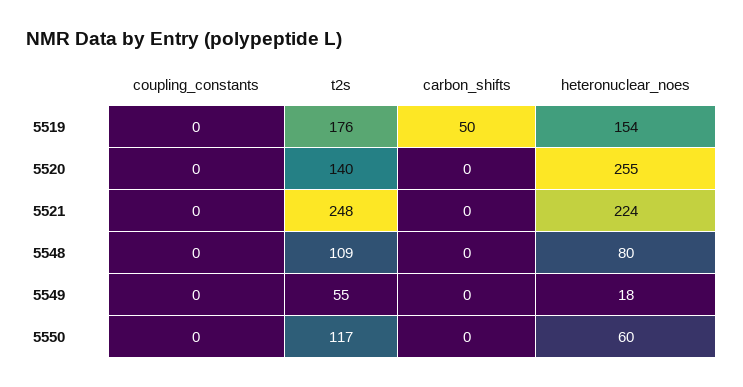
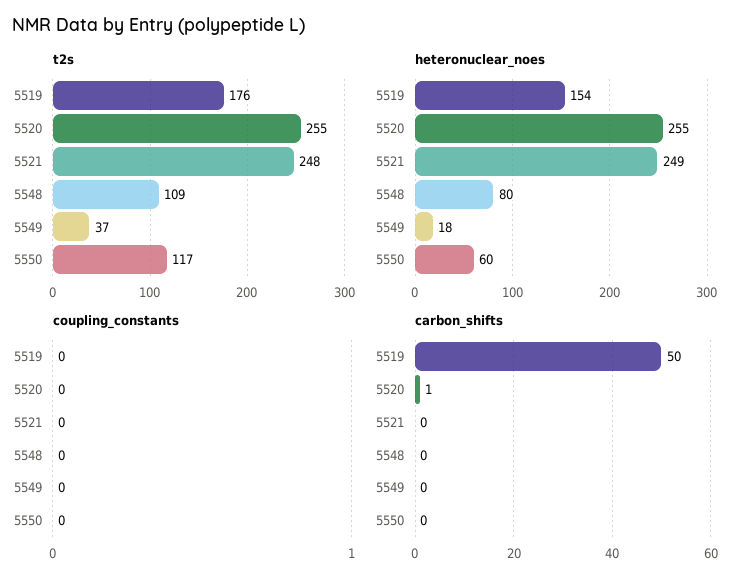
  {
    "coupling_constants": {
      "5519": 0,
      "5520": 0,
      "5521": 0,
      "5548": 0,
      "5549": 0,
      "5550": 0
    },
    "t2s": {
      "5519": 176,
-     "5520": 140,
+     "5520": 255,
      "5521": 248,
      "5548": 109,
-     "5549": 55,
+     "5549": 37,
      "5550": 117
    },
    "carbon_shifts": {
      "5519": 50,
-     "5520": 0,
+     "5520": 1,
      "5521": 0,
      "5548": 0,
      "5549": 0,
      "5550": 0
    },
    "heteronuclear_noes": {
      "5519": 154,
      "5520": 255,
-     "5521": 224,
+     "5521": 249,
      "5548": 80,
      "5549": 18,
      "5550": 60
    }
  }

